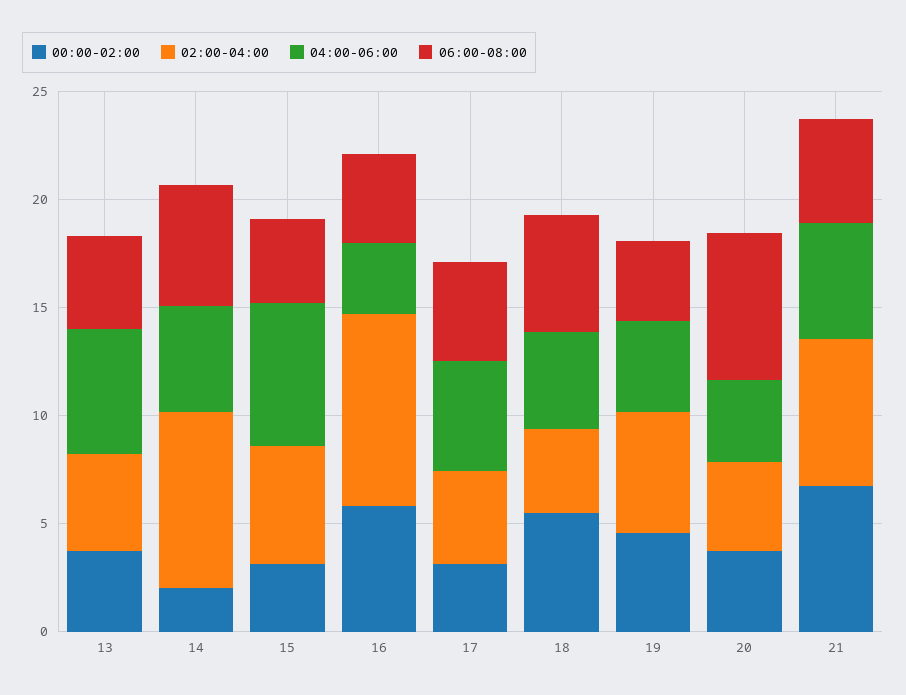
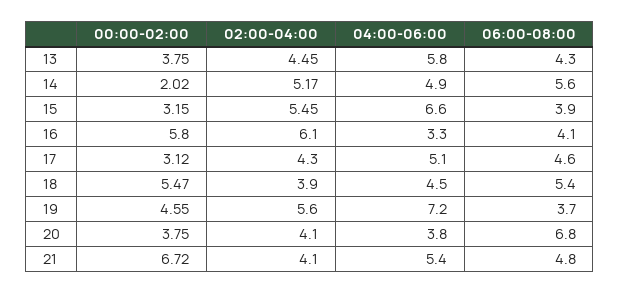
  {
    "00:00-02:00": {
      "13": 3.75,
      "14": 2.02,
      "15": 3.15,
      "16": 5.8,
      "17": 3.12,
      "18": 5.47,
      "19": 4.55,
      "20": 3.75,
      "21": 6.72
    },
    "02:00-04:00": {
      "13": 4.45,
-     "14": 8,
+     "14": 5.17,
      "15": 5.45,
-     "16": 9,
+     "16": 6.1,
      "17": 4.3,
      "18": 3.9,
      "19": 5.6,
      "20": 4.1,
-     "21": 7
+     "21": 4.1
    },
    "04:00-06:00": {
      "13": 5.8,
      "14": 4.9,
      "15": 6.6,
      "16": 3.3,
      "17": 5.1,
      "18": 4.5,
-     "19": 4,
+     "19": 7.2,
      "20": 3.8,
      "21": 5.4
    },
    "06:00-08:00": {
      "13": 4.3,
      "14": 5.6,
      "15": 3.9,
      "16": 4.1,
      "17": 4.6,
      "18": 5.4,
      "19": 3.7,
      "20": 6.8,
      "21": 4.8
    }
  }

